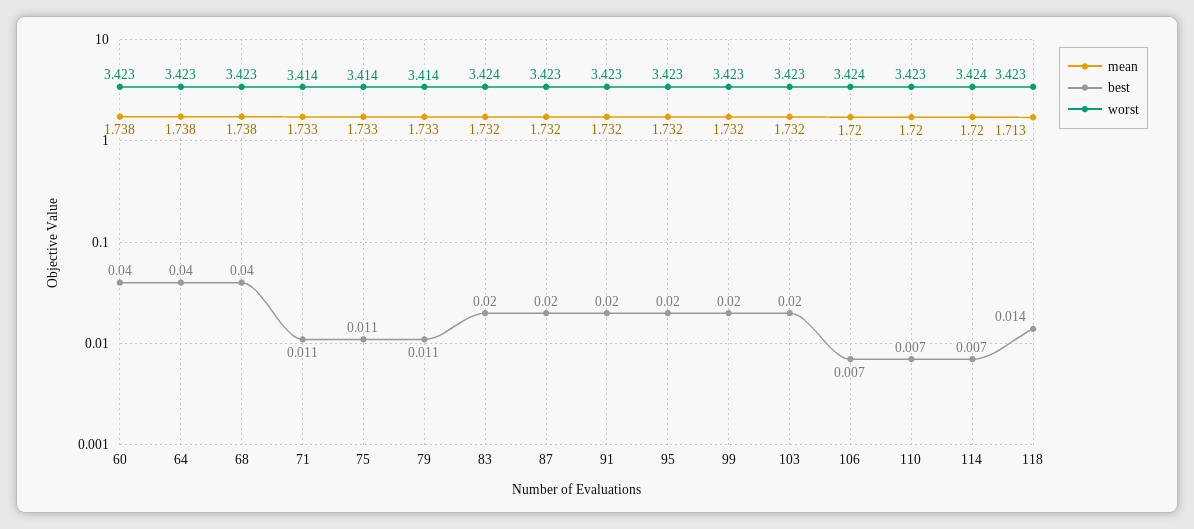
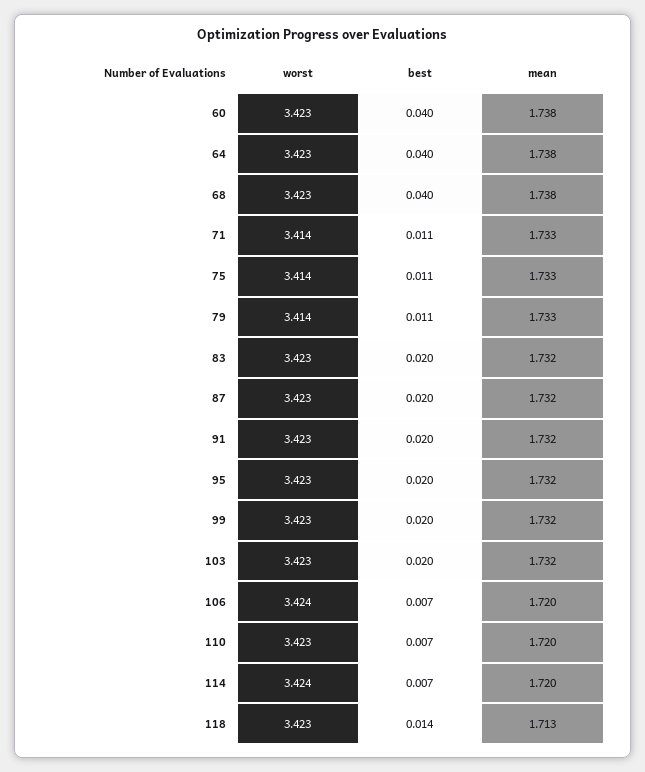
  {
    "mean": {
      "60": 1.738,
      "64": 1.738,
      "68": 1.738,
      "71": 1.733,
      "75": 1.733,
      "79": 1.733,
      "83": 1.732,
      "87": 1.732,
      "91": 1.732,
      "95": 1.732,
      "99": 1.732,
      "103": 1.732,
      "106": 1.72,
      "110": 1.72,
      "114": 1.72,
      "118": 1.713
    },
    "best": {
      "60": 0.04,
      "64": 0.04,
      "68": 0.04,
      "71": 0.011,
      "75": 0.011,
      "79": 0.011,
      "83": 0.02,
      "87": 0.02,
      "91": 0.02,
      "95": 0.02,
      "99": 0.02,
      "103": 0.02,
      "106": 0.007,
      "110": 0.007,
      "114": 0.007,
      "118": 0.014
    },
    "worst": {
      "60": 3.423,
      "64": 3.423,
      "68": 3.423,
      "71": 3.414,
      "75": 3.414,
      "79": 3.414,
-     "83": 3.424,
+     "83": 3.423,
      "87": 3.423,
      "91": 3.423,
      "95": 3.423,
      "99": 3.423,
      "103": 3.423,
      "106": 3.424,
      "110": 3.423,
      "114": 3.424,
      "118": 3.423
    }
  }

